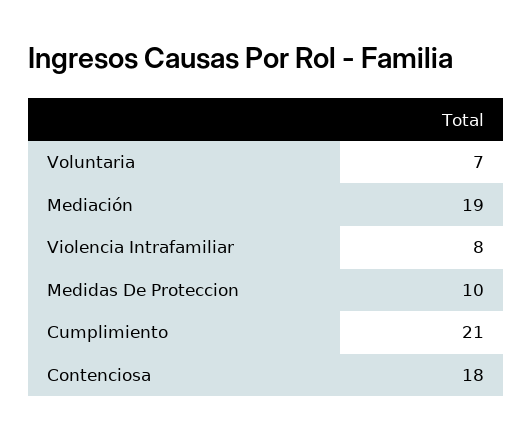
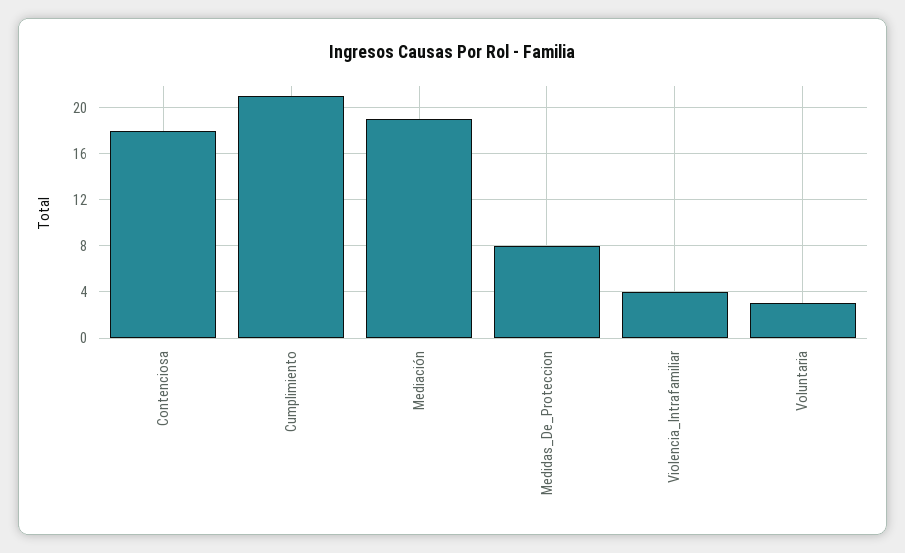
  {
-   "Voluntaria": 7,
+   "Voluntaria": 3,
    "Mediación": 19,
-   "Violencia Intrafamiliar": 8,
+   "Violencia Intrafamiliar": 4,
-   "Medidas De Proteccion": 10,
+   "Medidas De Proteccion": 8,
    "Cumplimiento": 21,
    "Contenciosa": 18
  }

